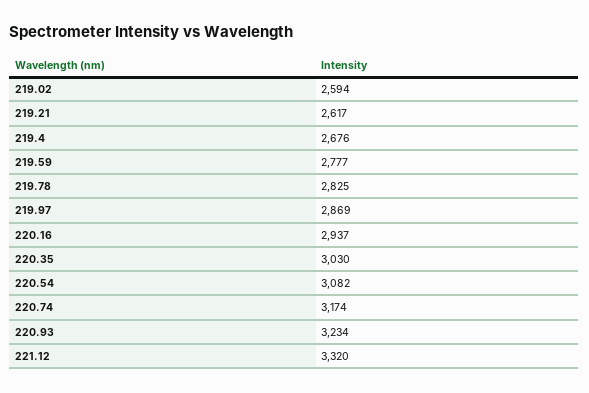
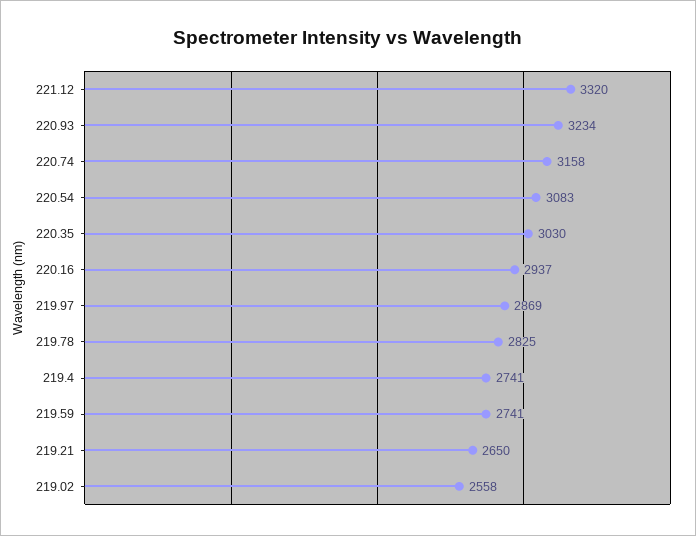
  {
-   "219.02": 2594,
+   "219.02": 2558,
-   "219.21": 2617,
+   "219.21": 2650,
-   "219.4": 2676,
+   "219.4": 2741,
-   "219.59": 2777,
+   "219.59": 2741,
    "219.78": 2825,
    "219.97": 2869,
    "220.16": 2937,
    "220.35": 3030,
-   "220.54": 3082,
+   "220.54": 3083,
-   "220.74": 3174,
+   "220.74": 3158,
    "220.93": 3234,
    "221.12": 3320
  }

